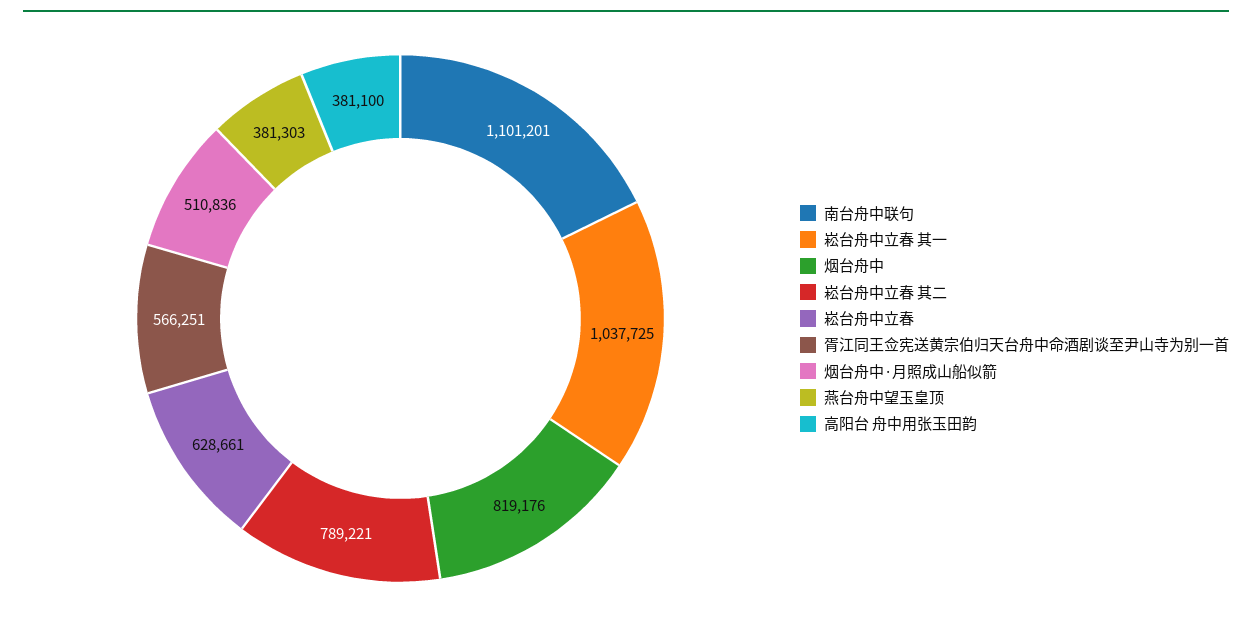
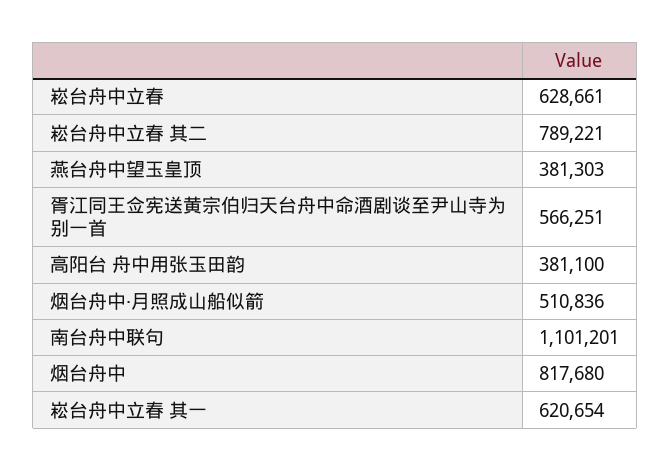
  {
    "南台舟中联句": 1101201,
-   "崧台舟中立春 其一": 1037725,
+   "崧台舟中立春 其一": 620654,
-   "烟台舟中": 819176,
+   "烟台舟中": 817680,
    "崧台舟中立春 其二": 789221,
    "崧台舟中立春": 628661,
    "胥江同王佥宪送黄宗伯归天台舟中命酒剧谈至尹山寺为别一首": 566251,
    "烟台舟中·月照成山船似箭": 510836,
    "燕台舟中望玉皇顶": 381303,
    "高阳台 舟中用张玉田韵": 381100
  }

